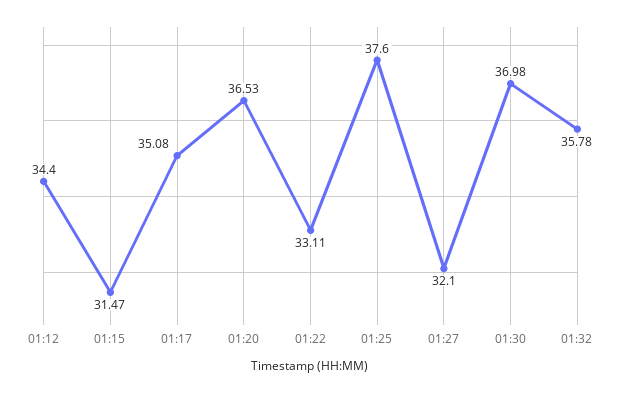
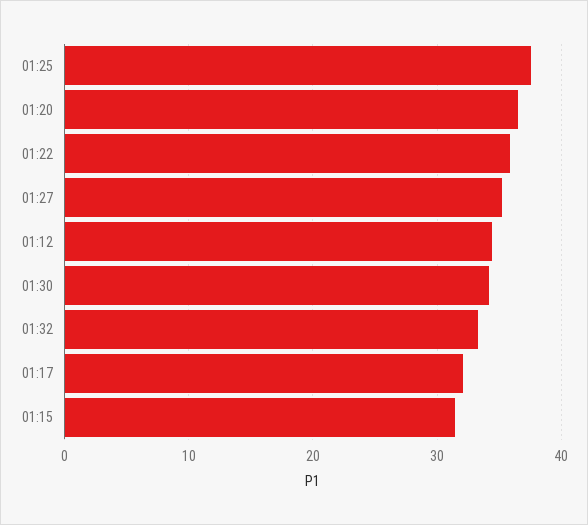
  {
    "01:12": 34.4,
    "01:15": 31.47,
-   "01:17": 35.08,
+   "01:17": 32,
    "01:20": 36.53,
-   "01:22": 33.11,
+   "01:22": 36,
    "01:25": 37.6,
-   "01:27": 32.1,
+   "01:27": 35,
-   "01:30": 36.98,
+   "01:30": 34,
-   "01:32": 35.78
+   "01:32": 33
  }

